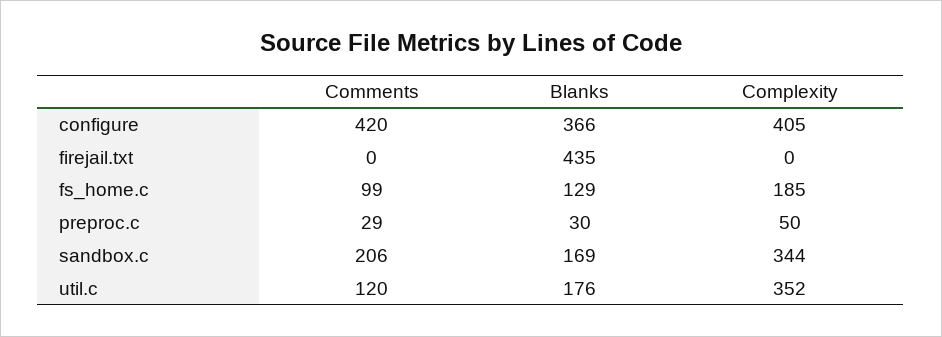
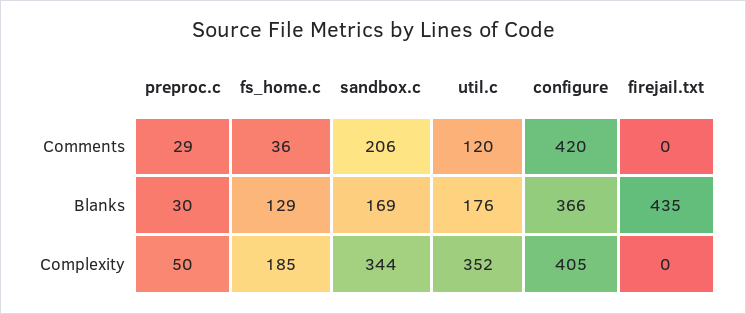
  {
    "Comments": {
      "configure": 420,
      "firejail.txt": 0,
-     "fs_home.c": 99,
+     "fs_home.c": 36,
      "preproc.c": 29,
      "sandbox.c": 206,
      "util.c": 120
    },
    "Blanks": {
      "configure": 366,
      "firejail.txt": 435,
      "fs_home.c": 129,
      "preproc.c": 30,
      "sandbox.c": 169,
      "util.c": 176
    },
    "Complexity": {
      "configure": 405,
      "firejail.txt": 0,
      "fs_home.c": 185,
      "preproc.c": 50,
      "sandbox.c": 344,
      "util.c": 352
    }
  }

